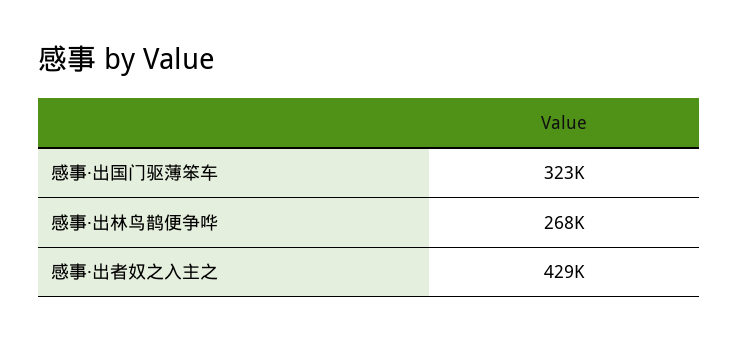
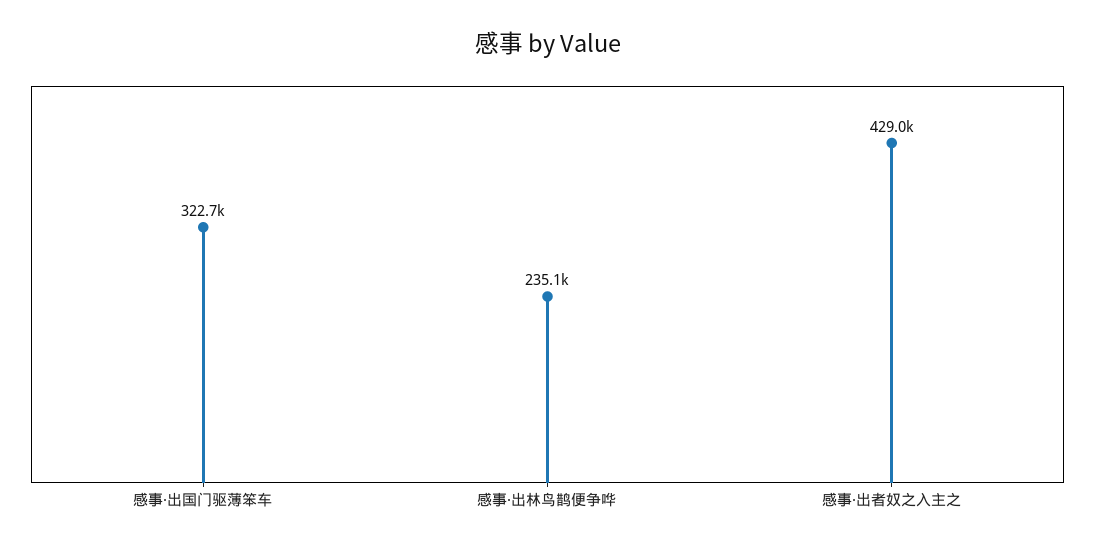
  {
    "感事·出国门驱薄笨车": 322700,
-   "感事·出林鸟鹊便争哗": 268000,
+   "感事·出林鸟鹊便争哗": 235100,
    "感事·出者奴之入主之": 429000
  }

